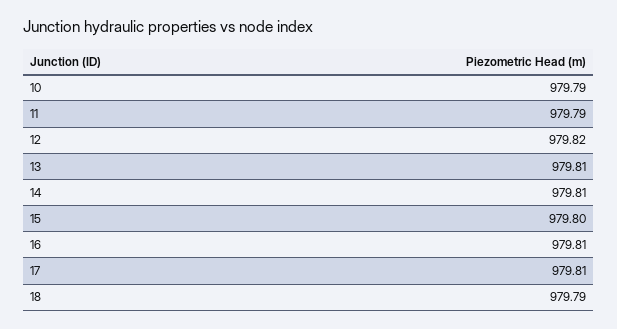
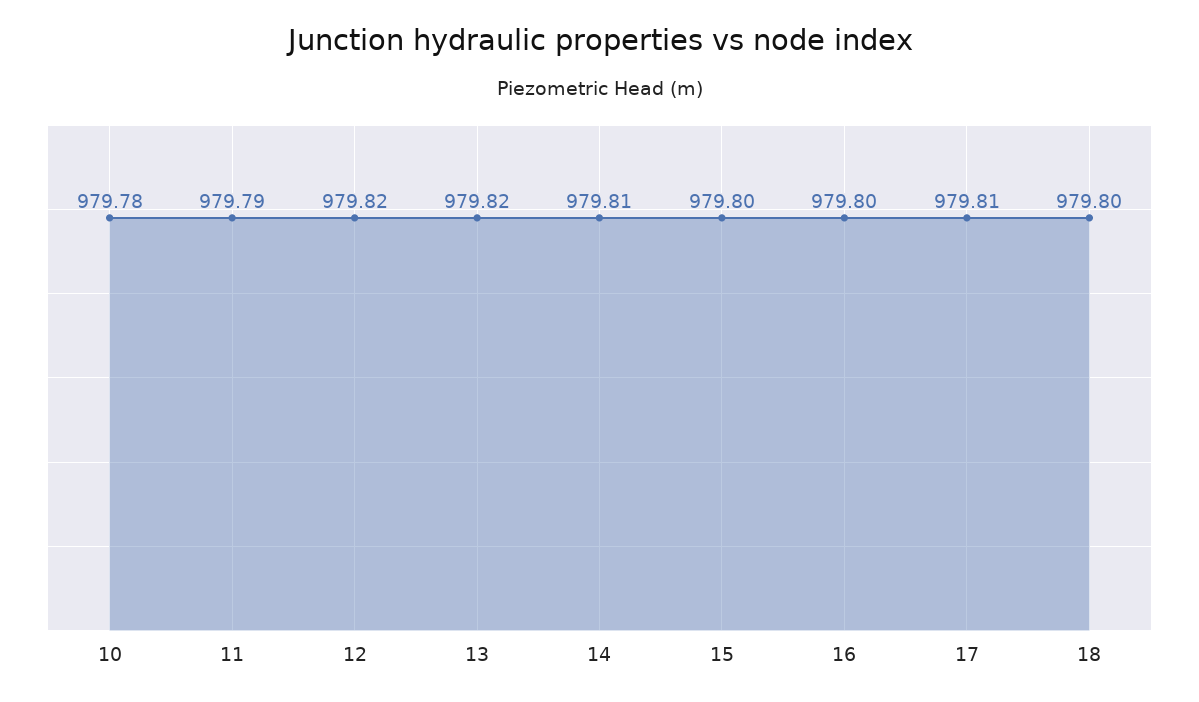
  {
-   "10": 979.79,
+   "10": 979.78,
    "11": 979.79,
    "12": 979.82,
-   "13": 979.81,
+   "13": 979.82,
    "14": 979.81,
    "15": 979.8,
-   "16": 979.81,
+   "16": 979.8,
    "17": 979.81,
-   "18": 979.79
+   "18": 979.8
  }

